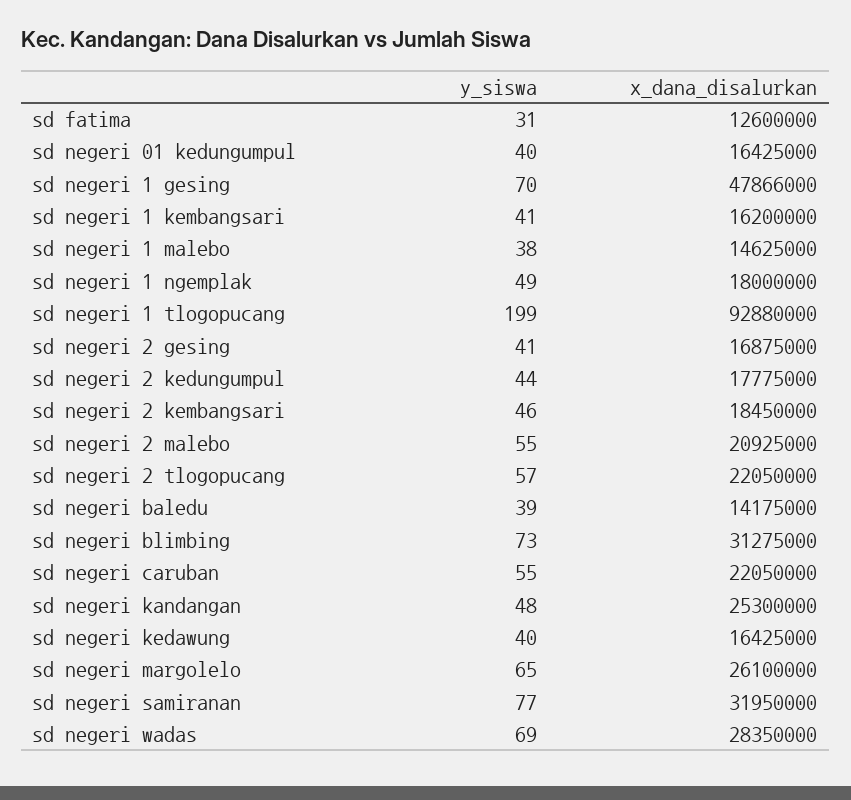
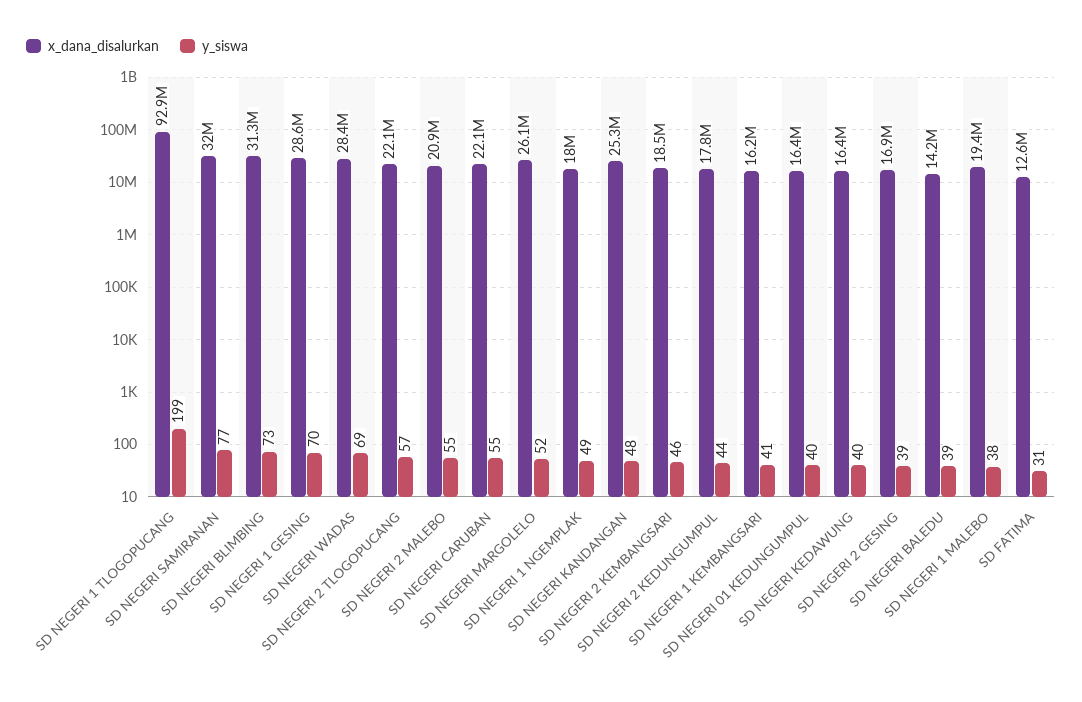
  {
    "y_siswa": {
      "sd fatima": 31,
      "sd negeri 01 kedungumpul": 40,
      "sd negeri 1 gesing": 70,
      "sd negeri 1 kembangsari": 41,
      "sd negeri 1 malebo": 38,
      "sd negeri 1 ngemplak": 49,
      "sd negeri 1 tlogopucang": 199,
-     "sd negeri 2 gesing": 41,
+     "sd negeri 2 gesing": 39,
      "sd negeri 2 kedungumpul": 44,
      "sd negeri 2 kembangsari": 46,
      "sd negeri 2 malebo": 55,
      "sd negeri 2 tlogopucang": 57,
      "sd negeri baledu": 39,
      "sd negeri blimbing": 73,
      "sd negeri caruban": 55,
      "sd negeri kandangan": 48,
      "sd negeri kedawung": 40,
-     "sd negeri margolelo": 65,
+     "sd negeri margolelo": 52,
      "sd negeri samiranan": 77,
      "sd negeri wadas": 69
    },
    "x_dana_disalurkan": {
      "sd fatima": 12600000,
      "sd negeri 01 kedungumpul": 16425000,
-     "sd negeri 1 gesing": 47866000,
+     "sd negeri 1 gesing": 28600000,
      "sd negeri 1 kembangsari": 16200000,
-     "sd negeri 1 malebo": 14625000,
+     "sd negeri 1 malebo": 19400000,
      "sd negeri 1 ngemplak": 18000000,
      "sd negeri 1 tlogopucang": 92880000,
      "sd negeri 2 gesing": 16875000,
      "sd negeri 2 kedungumpul": 17775000,
      "sd negeri 2 kembangsari": 18450000,
      "sd negeri 2 malebo": 20925000,
      "sd negeri 2 tlogopucang": 22050000,
      "sd negeri baledu": 14175000,
      "sd negeri blimbing": 31275000,
      "sd negeri caruban": 22050000,
      "sd negeri kandangan": 25300000,
      "sd negeri kedawung": 16425000,
      "sd negeri margolelo": 26100000,
      "sd negeri samiranan": 31950000,
      "sd negeri wadas": 28350000
    }
  }

